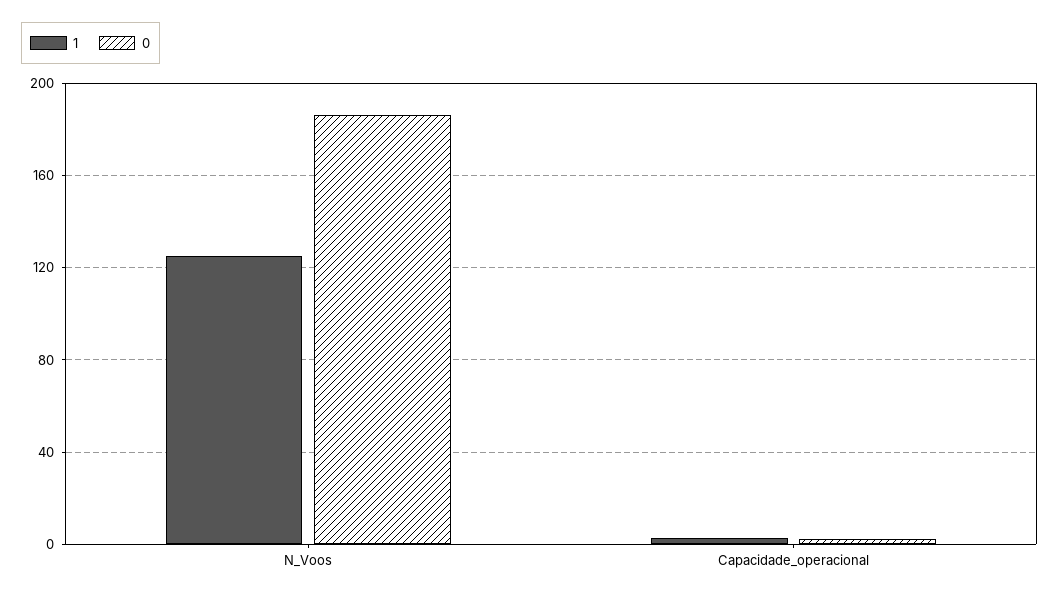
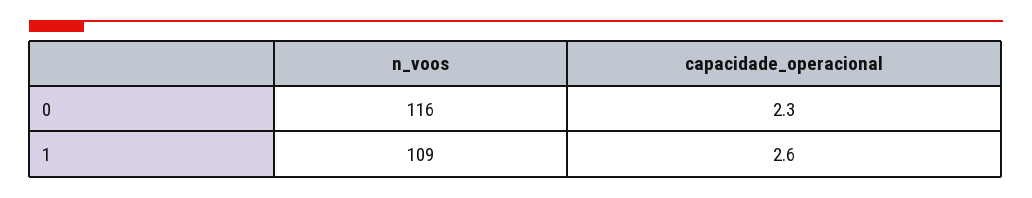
  {
    "1": {
-     "N_Voos": 125,
+     "N_Voos": 109,
      "Capacidade_operacional": 2.6
    },
    "0": {
-     "N_Voos": 185,
+     "N_Voos": 116,
      "Capacidade_operacional": 2.3
    }
  }

